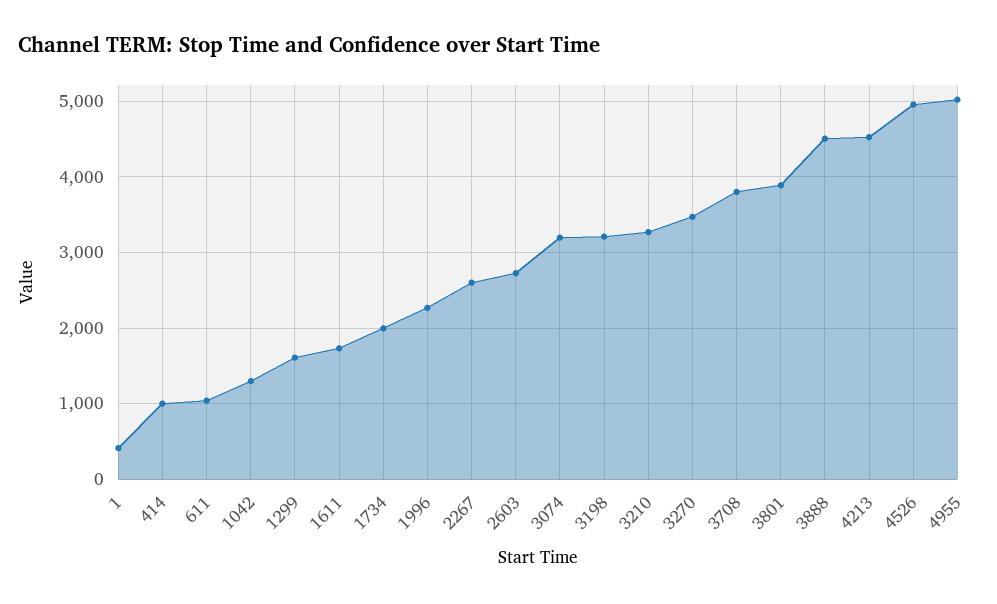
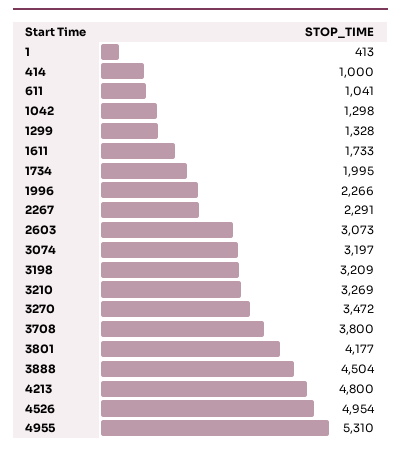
  {
    "1": 413,
    "414": 1000,
    "611": 1041,
    "1042": 1298,
-   "1299": 1600,
+   "1299": 1328,
    "1611": 1733,
    "1734": 1995,
    "1996": 2266,
-   "2267": 2600,
+   "2267": 2291,
-   "2603": 2700,
+   "2603": 3073,
    "3074": 3197,
    "3198": 3209,
    "3210": 3269,
    "3270": 3472,
    "3708": 3800,
-   "3801": 3900,
+   "3801": 4177,
    "3888": 4504,
-   "4213": 4500,
+   "4213": 4800,
    "4526": 4954,
-   "4955": 5000
+   "4955": 5310
  }

